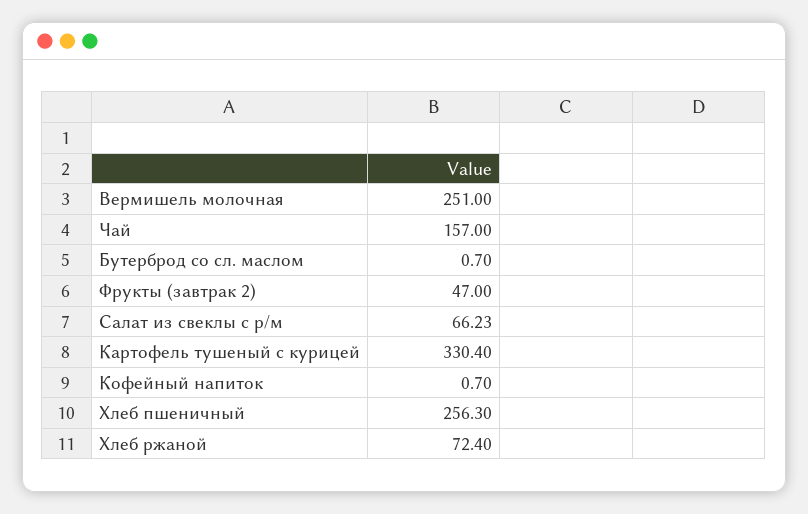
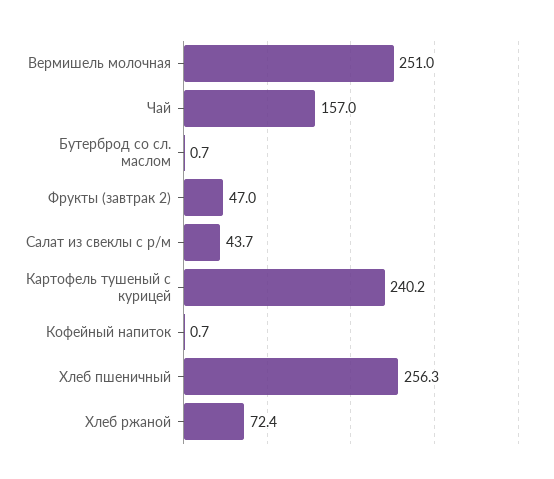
  {
    "Вермишель молочная": 251,
    "Чай": 157,
    "Бутерброд со сл. маслом": 0.7,
    "Фрукты (завтрак 2)": 47,
-   "Салат из свеклы с р/м": 66.23,
+   "Салат из свеклы с р/м": 43.7,
-   "Картофель тушеный с курицей": 330.4,
+   "Картофель тушеный с курицей": 240.2,
    "Кофейный напиток": 0.7,
    "Хлеб пшеничный": 256.3,
    "Хлеб ржаной": 72.4
  }

